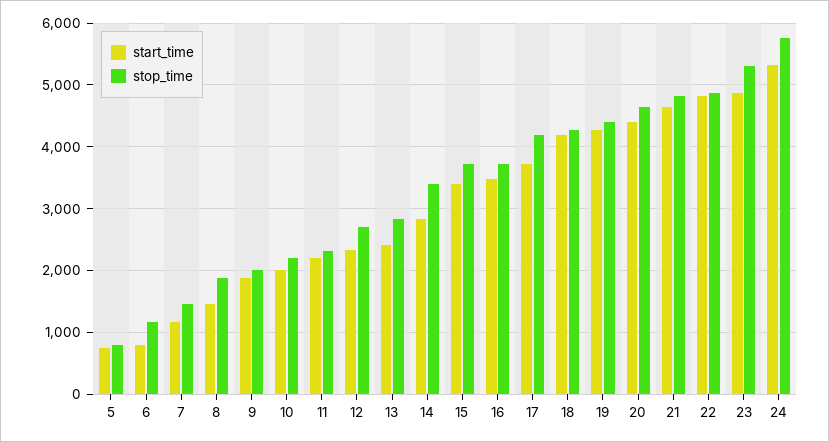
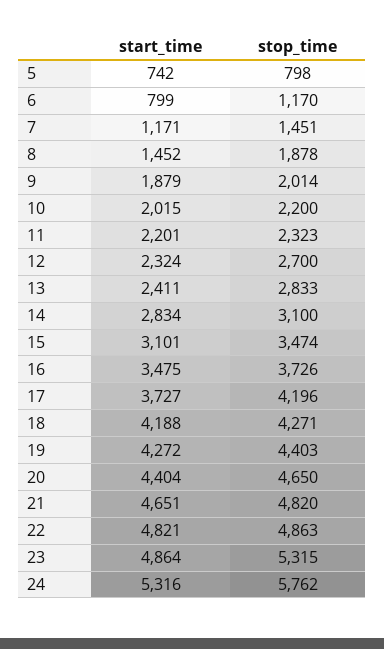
  {
    "start_time": {
      "5": 742,
      "6": 799,
      "7": 1171,
      "8": 1452,
      "9": 1879,
      "10": 2015,
      "11": 2201,
      "12": 2324,
      "13": 2411,
      "14": 2834,
-     "15": 3400,
+     "15": 3101,
      "16": 3475,
      "17": 3727,
      "18": 4188,
      "19": 4272,
      "20": 4404,
      "21": 4651,
      "22": 4821,
      "23": 4864,
      "24": 5316
    },
    "stop_time": {
      "5": 798,
      "6": 1170,
      "7": 1451,
      "8": 1878,
      "9": 2014,
      "10": 2200,
      "11": 2323,
      "12": 2700,
      "13": 2833,
-     "14": 3400,
+     "14": 3100,
-     "15": 3700,
+     "15": 3474,
      "16": 3726,
      "17": 4196,
      "18": 4271,
      "19": 4403,
      "20": 4650,
      "21": 4820,
      "22": 4863,
      "23": 5315,
      "24": 5762
    }
  }

